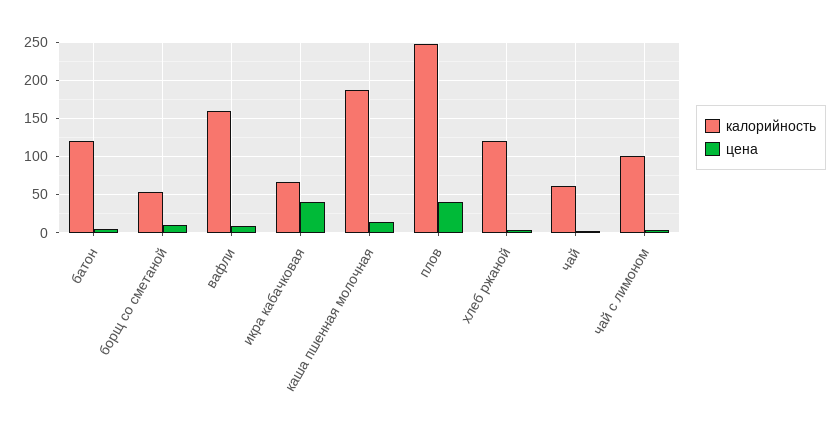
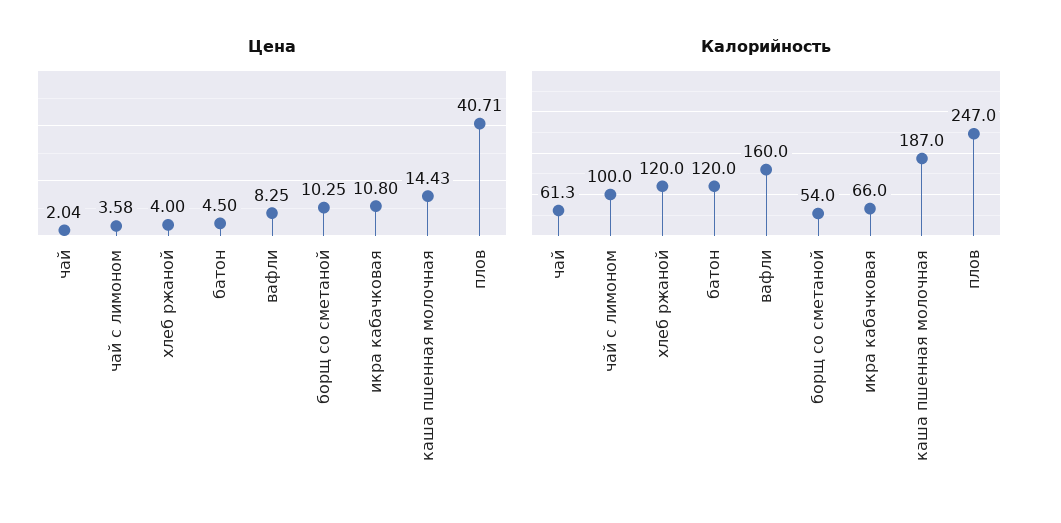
  {
    "калорийность": {
      "батон": 120,
      "борщ со сметаной": 54,
      "вафли": 160,
      "икра кабачковая": 66,
      "каша пшенная молочная": 187,
      "плов": 247,
      "хлеб ржаной": 120,
      "чай": 61.3,
      "чай с лимоном": 100
    },
    "цена": {
      "батон": 4.5,
      "борщ со сметаной": 10.25,
      "вафли": 8.25,
-     "икра кабачковая": 40,
+     "икра кабачковая": 10.8,
      "каша пшенная молочная": 14.43,
      "плов": 40.71,
      "хлеб ржаной": 4,
      "чай": 2.04,
      "чай с лимоном": 3.58
    }
  }

